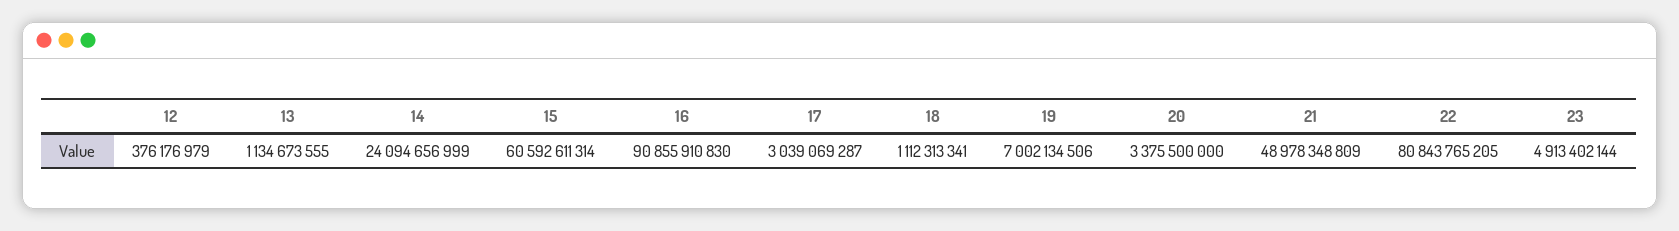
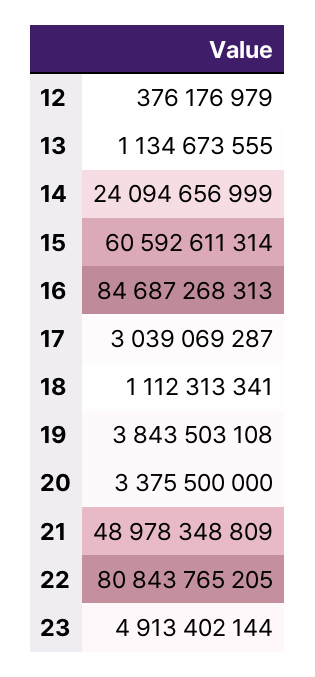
  {
    "12": 376176979,
    "13": 1134673555,
    "14": 24094656999,
    "15": 60592611314,
-   "16": 90855910830,
+   "16": 84687268313,
    "17": 3039069287,
    "18": 1112313341,
-   "19": 7002134506,
+   "19": 3843503108,
    "20": 3375500000,
    "21": 48978348809,
    "22": 80843765205,
    "23": 4913402144
  }

